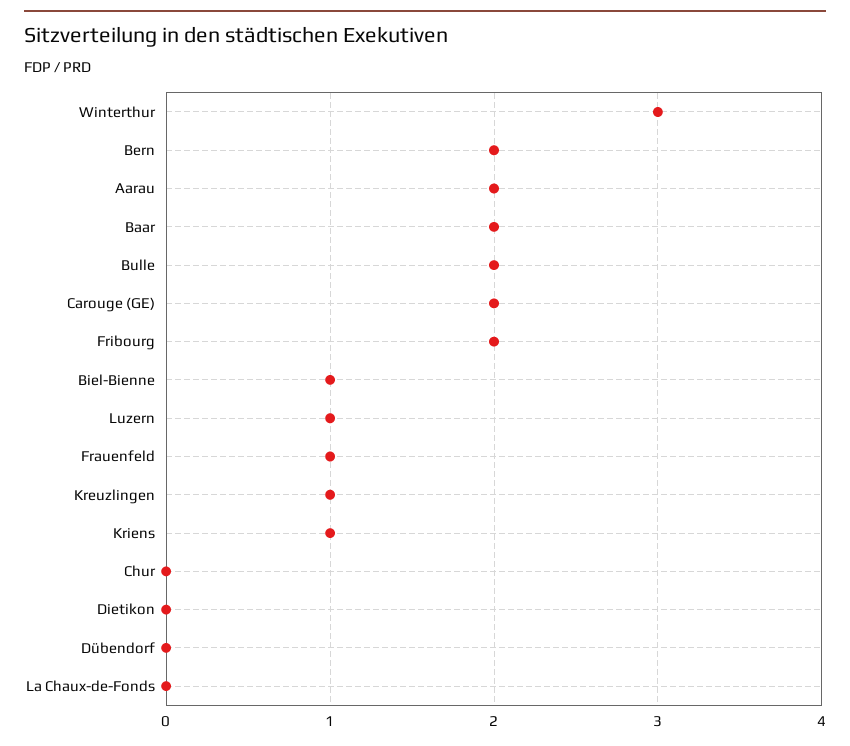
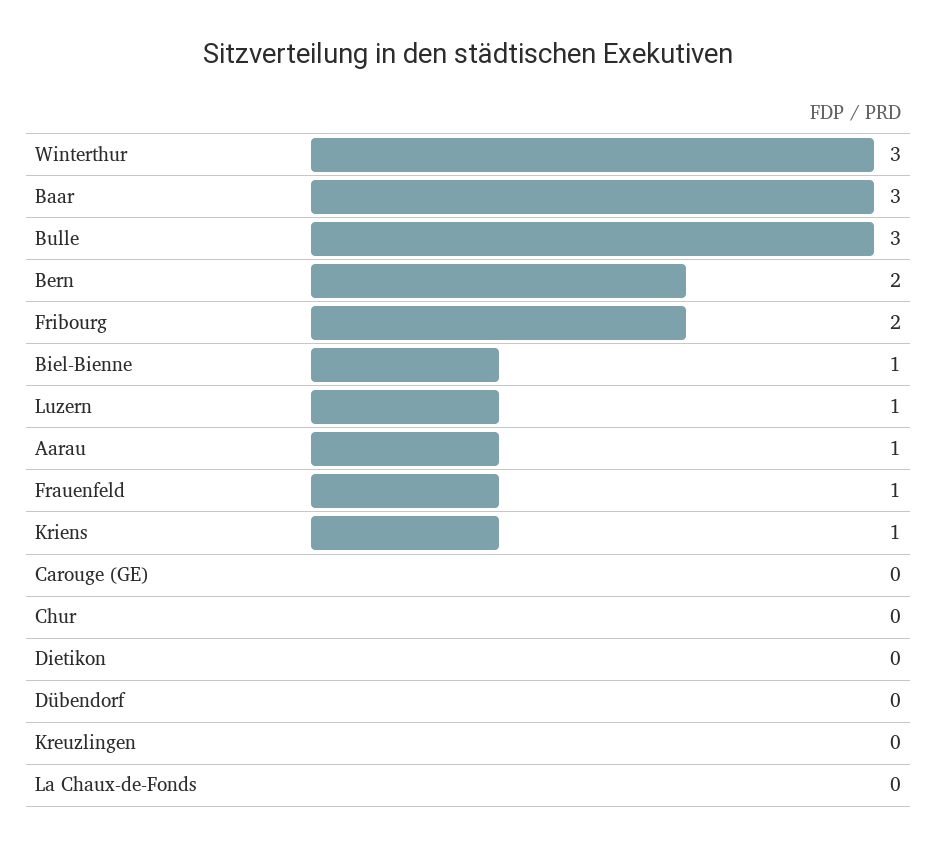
  {
    "Winterthur": 3,
    "Bern": 2,
-   "Aarau": 2,
+   "Aarau": 1,
-   "Baar": 2,
+   "Baar": 3,
-   "Bulle": 2,
+   "Bulle": 3,
-   "Carouge (GE)": 2,
+   "Carouge (GE)": 0,
    "Fribourg": 2,
    "Biel-Bienne": 1,
    "Luzern": 1,
    "Frauenfeld": 1,
-   "Kreuzlingen": 1,
+   "Kreuzlingen": 0,
    "Kriens": 1,
    "Chur": 0,
    "Dietikon": 0,
    "Dübendorf": 0,
    "La Chaux-de-Fonds": 0
  }

